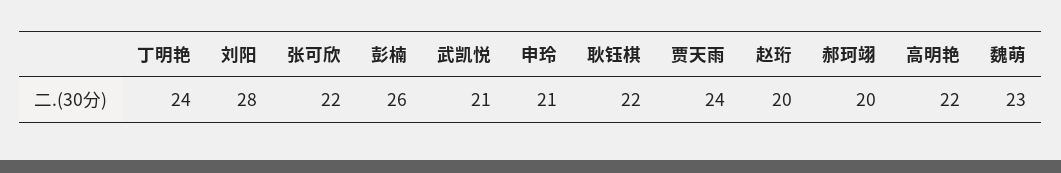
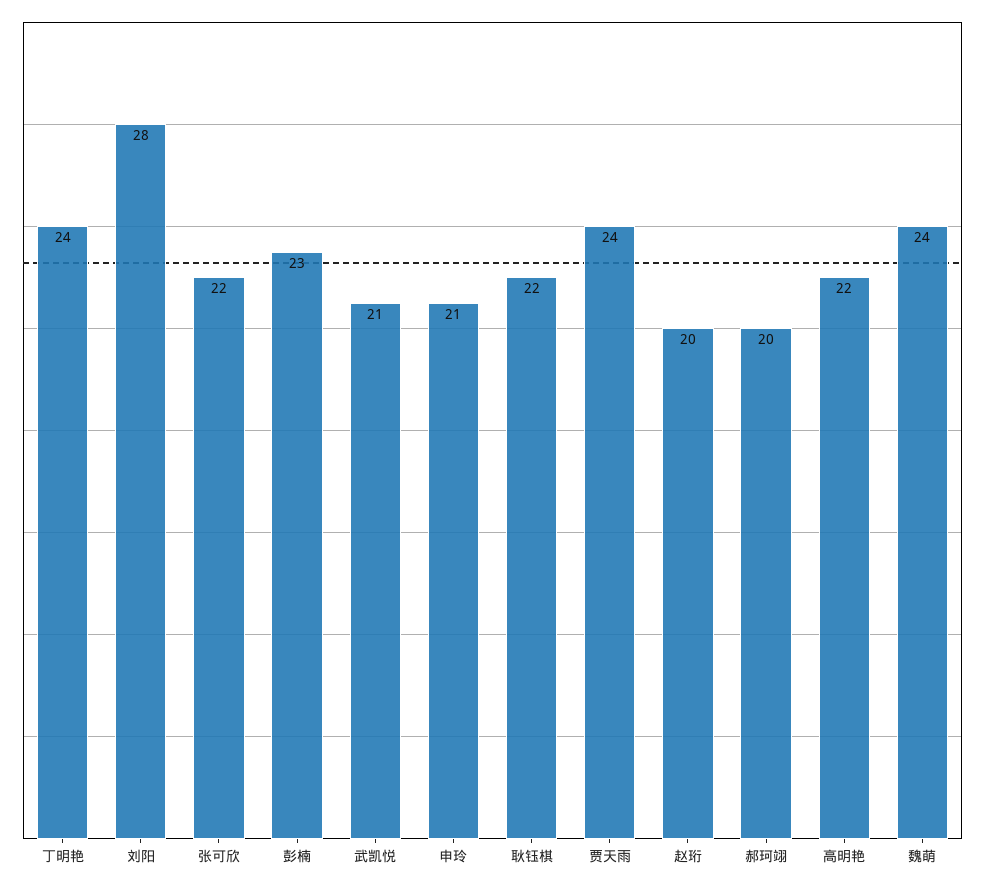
  {
    "丁明艳": 24,
    "刘阳": 28,
    "张可欣": 22,
-   "彭楠": 26,
+   "彭楠": 23,
    "武凯悦": 21,
    "申玲": 21,
    "耿钰棋": 22,
    "贾天雨": 24,
    "赵珩": 20,
    "郝珂翊": 20,
    "高明艳": 22,
-   "魏萌": 23
+   "魏萌": 24
  }

